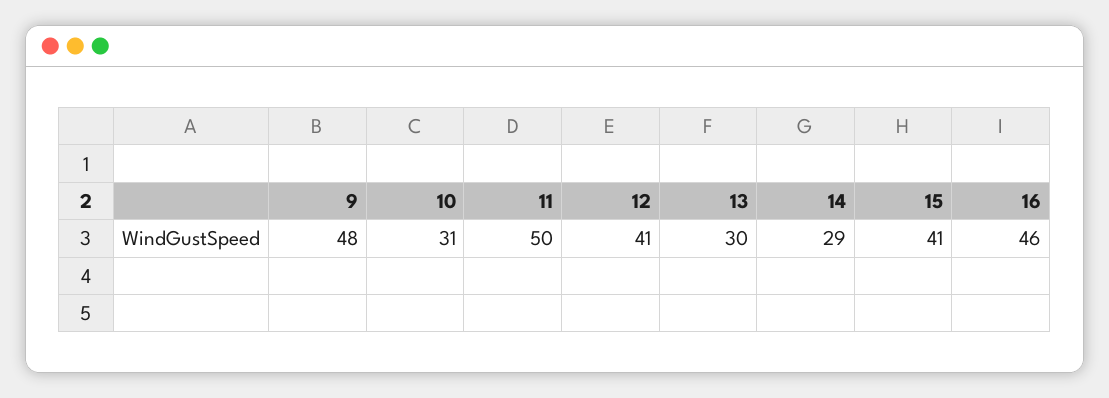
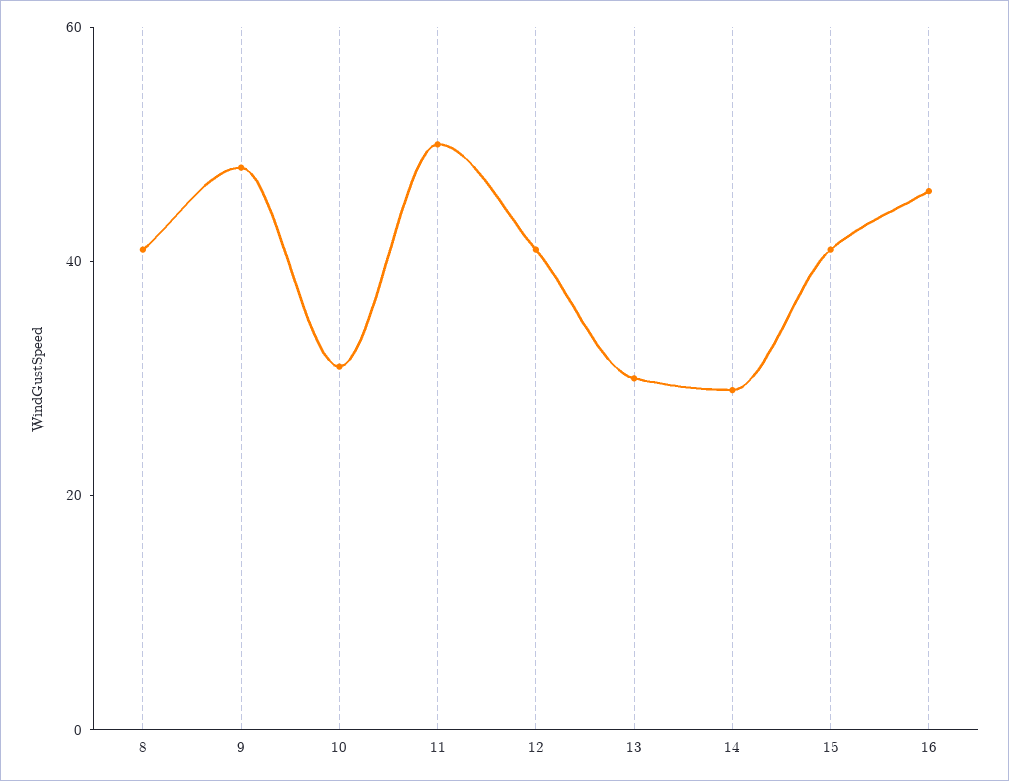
  {
    "9": 48,
    "10": 31,
    "11": 50,
    "12": 41,
    "13": 30,
    "14": 29,
    "15": 41,
-   "16": 46
+   "16": 46,
+   "8": 40
  }

